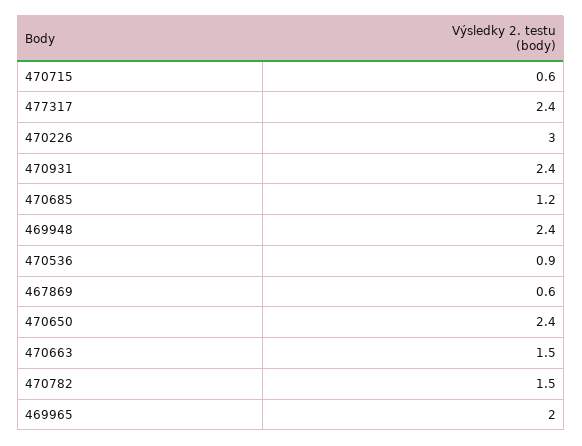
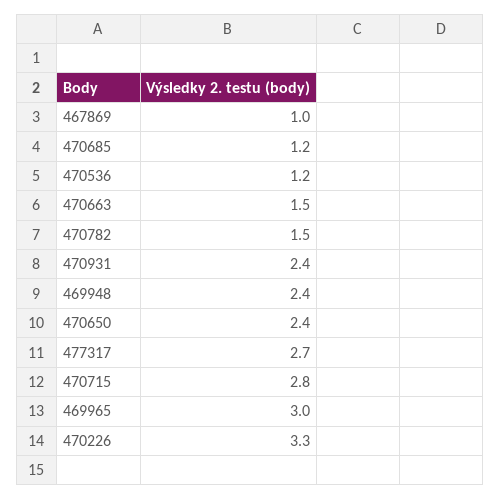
  {
-   "470715": 0.6,
+   "470715": 2.8,
-   "477317": 2.4,
+   "477317": 2.7,
-   "470226": 3,
+   "470226": 3.3,
    "470931": 2.4,
    "470685": 1.2,
    "469948": 2.4,
-   "470536": 0.9,
+   "470536": 1.2,
-   "467869": 0.6,
+   "467869": 1,
    "470650": 2.4,
    "470663": 1.5,
    "470782": 1.5,
-   "469965": 2
+   "469965": 3
  }

